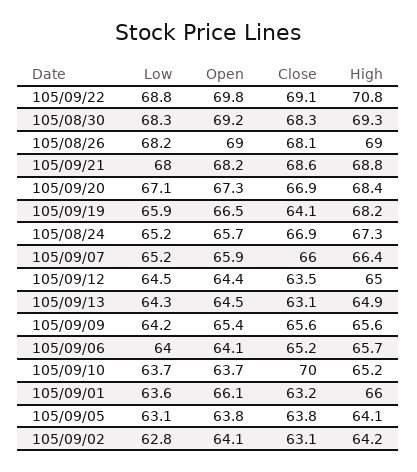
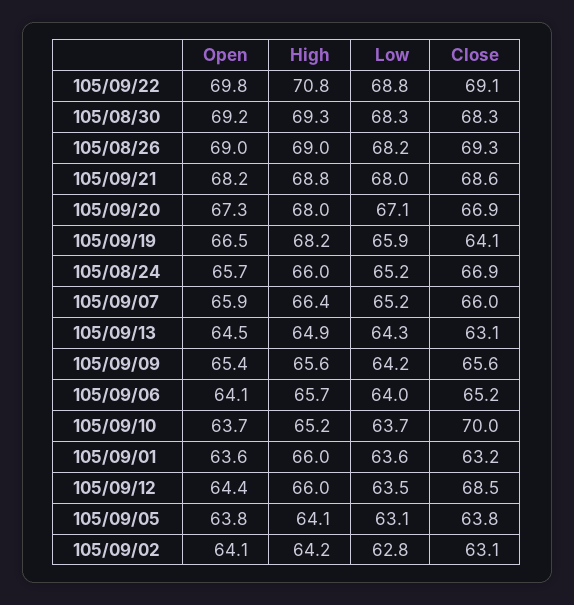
  {
    "Low": {
      "105/09/22": 68.8,
      "105/08/30": 68.3,
      "105/08/26": 68.2,
      "105/09/21": 68,
      "105/09/20": 67.1,
      "105/09/19": 65.9,
      "105/08/24": 65.2,
      "105/09/07": 65.2,
-     "105/09/12": 64.5,
+     "105/09/12": 63.5,
      "105/09/13": 64.3,
      "105/09/09": 64.2,
      "105/09/06": 64,
      "105/09/10": 63.7,
      "105/09/01": 63.6,
      "105/09/05": 63.1,
      "105/09/02": 62.8
    },
    "Open": {
      "105/09/22": 69.8,
      "105/08/30": 69.2,
      "105/08/26": 69,
      "105/09/21": 68.2,
      "105/09/20": 67.3,
      "105/09/19": 66.5,
      "105/08/24": 65.7,
      "105/09/07": 65.9,
      "105/09/12": 64.4,
      "105/09/13": 64.5,
      "105/09/09": 65.4,
      "105/09/06": 64.1,
      "105/09/10": 63.7,
-     "105/09/01": 66.1,
+     "105/09/01": 63.6,
      "105/09/05": 63.8,
      "105/09/02": 64.1
    },
    "Close": {
      "105/09/22": 69.1,
      "105/08/30": 68.3,
-     "105/08/26": 68.1,
+     "105/08/26": 69.3,
      "105/09/21": 68.6,
      "105/09/20": 66.9,
      "105/09/19": 64.1,
      "105/08/24": 66.9,
      "105/09/07": 66,
-     "105/09/12": 63.5,
+     "105/09/12": 68.5,
      "105/09/13": 63.1,
      "105/09/09": 65.6,
      "105/09/06": 65.2,
      "105/09/10": 70,
      "105/09/01": 63.2,
      "105/09/05": 63.8,
      "105/09/02": 63.1
    },
    "High": {
      "105/09/22": 70.8,
      "105/08/30": 69.3,
      "105/08/26": 69,
      "105/09/21": 68.8,
-     "105/09/20": 68.4,
+     "105/09/20": 68,
      "105/09/19": 68.2,
-     "105/08/24": 67.3,
+     "105/08/24": 66,
      "105/09/07": 66.4,
-     "105/09/12": 65,
+     "105/09/12": 66,
      "105/09/13": 64.9,
      "105/09/09": 65.6,
      "105/09/06": 65.7,
      "105/09/10": 65.2,
      "105/09/01": 66,
      "105/09/05": 64.1,
      "105/09/02": 64.2
    }
  }

